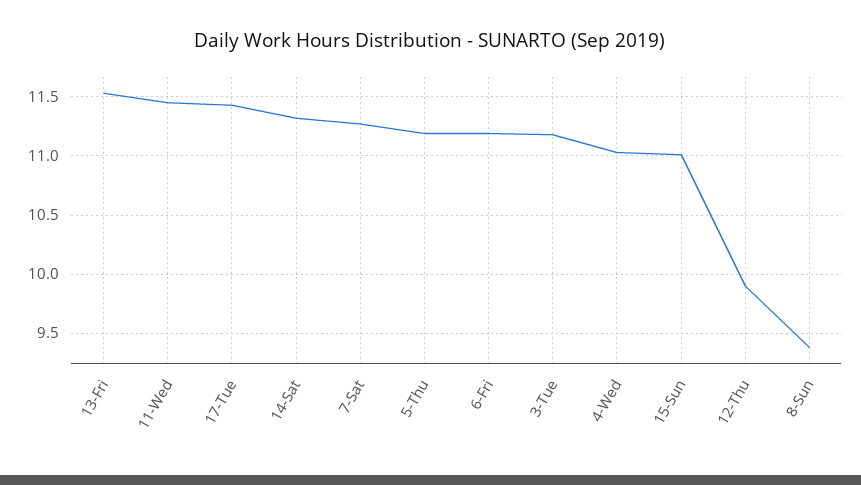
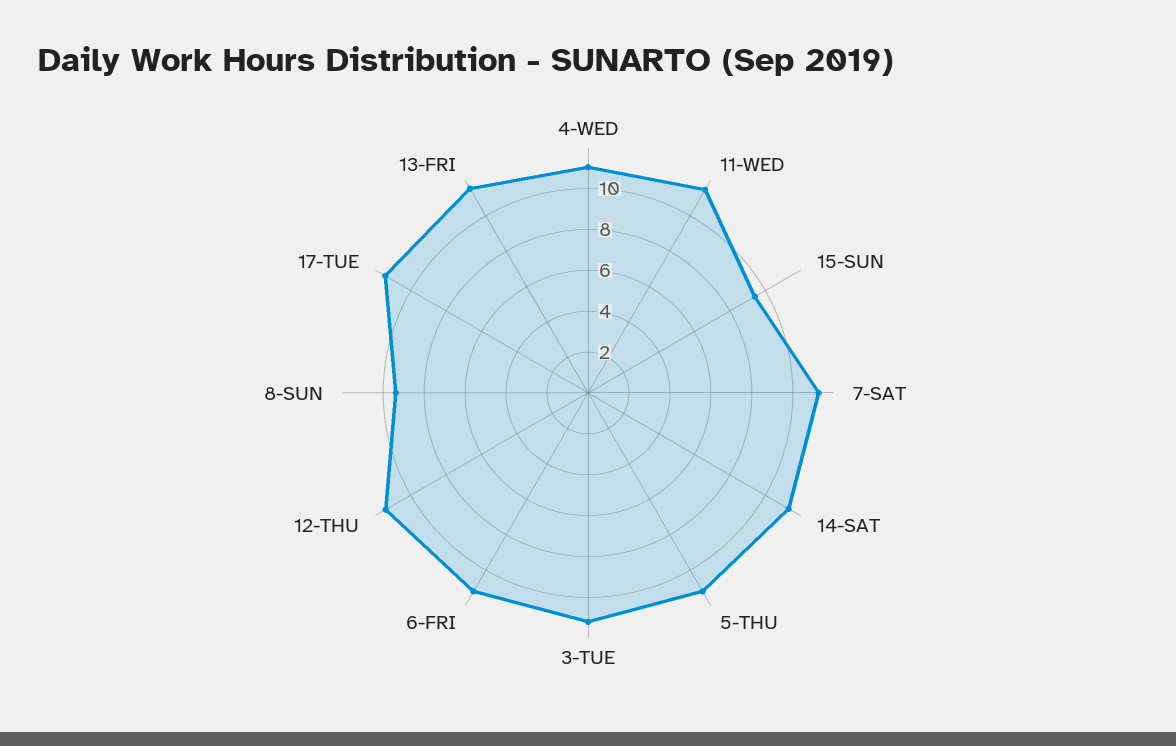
  {
    "13-Fri": 11.5,
    "11-Wed": 11.5,
    "17-Tue": 11.4,
    "14-Sat": 11.3,
    "7-Sat": 11.3,
    "5-Thu": 11.2,
    "6-Fri": 11.2,
    "3-Tue": 11.2,
    "4-Wed": 11,
-   "15-Sun": 11,
+   "15-Sun": 9.5,
-   "12-Thu": 9.9,
+   "12-Thu": 11.5,
    "8-Sun": 9.4
  }

